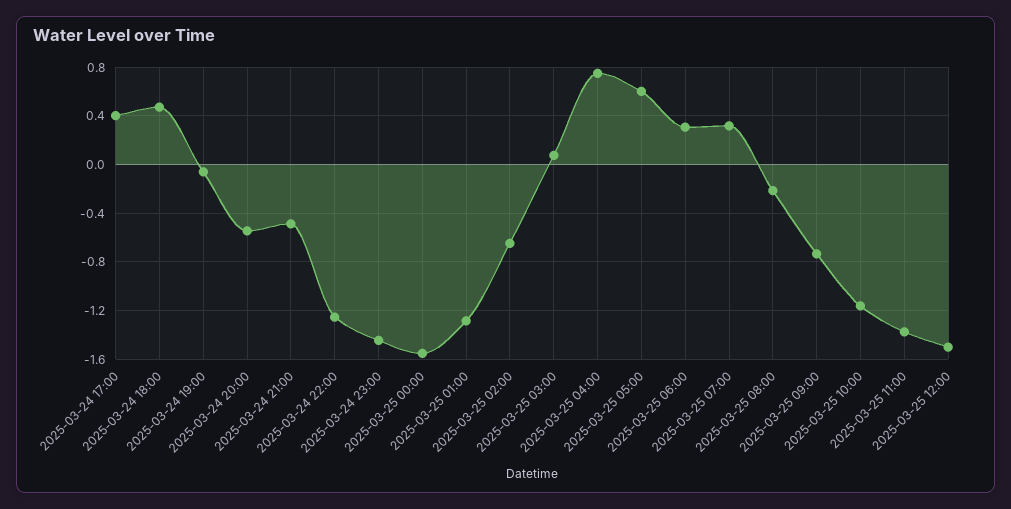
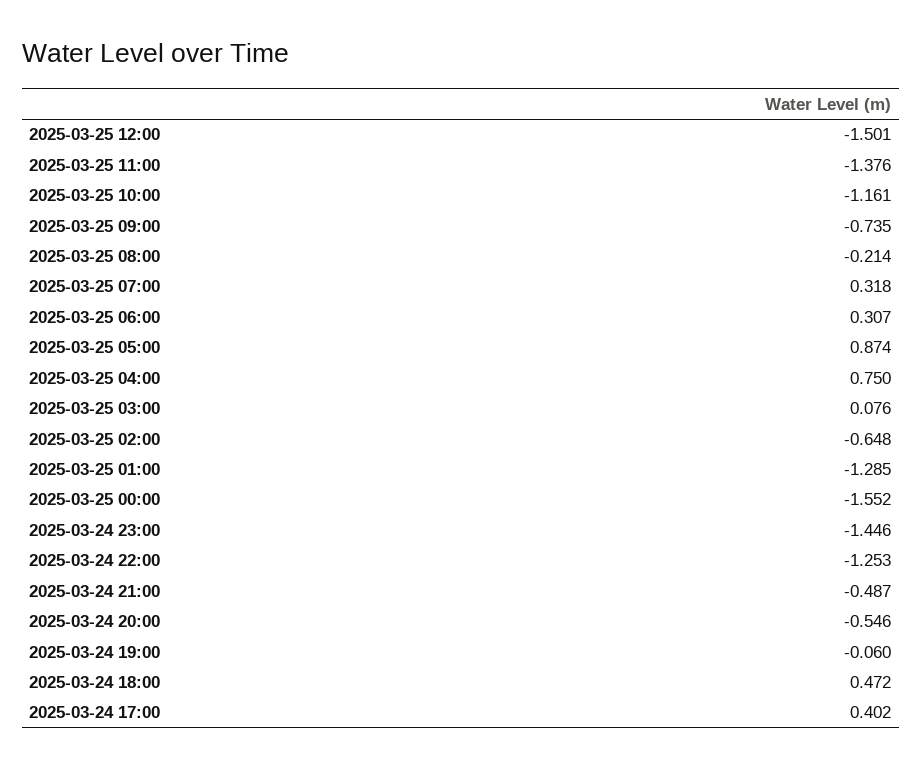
  {
    "2025-03-24 17:00": 0.402,
    "2025-03-24 18:00": 0.472,
    "2025-03-24 19:00": -0.06,
    "2025-03-24 20:00": -0.546,
    "2025-03-24 21:00": -0.487,
    "2025-03-24 22:00": -1.253,
    "2025-03-24 23:00": -1.446,
    "2025-03-25 00:00": -1.552,
    "2025-03-25 01:00": -1.285,
    "2025-03-25 02:00": -0.648,
    "2025-03-25 03:00": 0.076,
    "2025-03-25 04:00": 0.75,
-   "2025-03-25 05:00": 0.6,
+   "2025-03-25 05:00": 0.874,
    "2025-03-25 06:00": 0.307,
    "2025-03-25 07:00": 0.318,
    "2025-03-25 08:00": -0.214,
    "2025-03-25 09:00": -0.735,
    "2025-03-25 10:00": -1.161,
    "2025-03-25 11:00": -1.376,
    "2025-03-25 12:00": -1.501
  }

